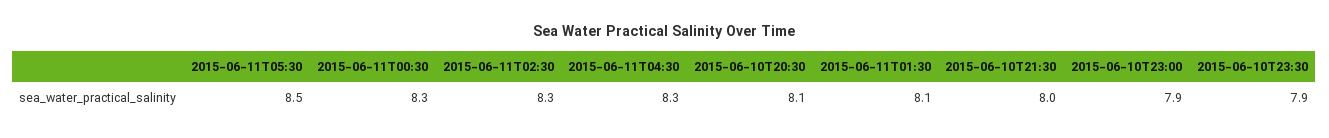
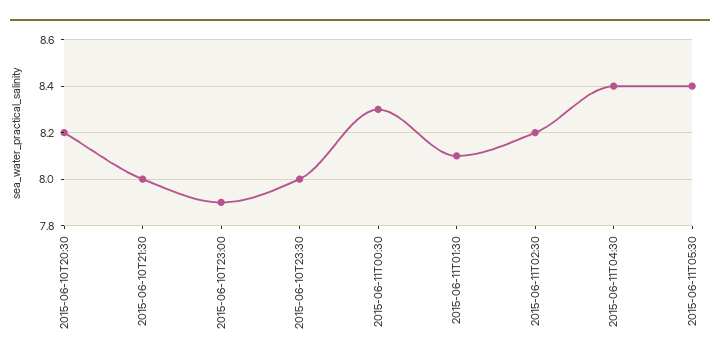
  {
-   "2015-06-11T05:30": 8.5,
+   "2015-06-11T05:30": 8.4,
    "2015-06-11T00:30": 8.3,
-   "2015-06-11T02:30": 8.3,
+   "2015-06-11T02:30": 8.2,
-   "2015-06-11T04:30": 8.3,
+   "2015-06-11T04:30": 8.4,
-   "2015-06-10T20:30": 8.1,
+   "2015-06-10T20:30": 8.2,
    "2015-06-11T01:30": 8.1,
    "2015-06-10T21:30": 8,
    "2015-06-10T23:00": 7.9,
-   "2015-06-10T23:30": 7.9
+   "2015-06-10T23:30": 8
  }

